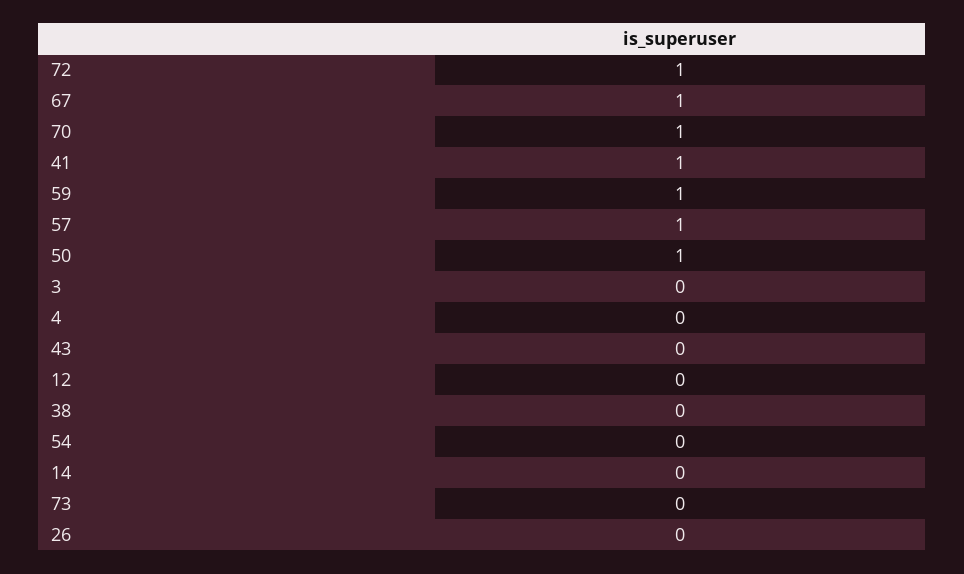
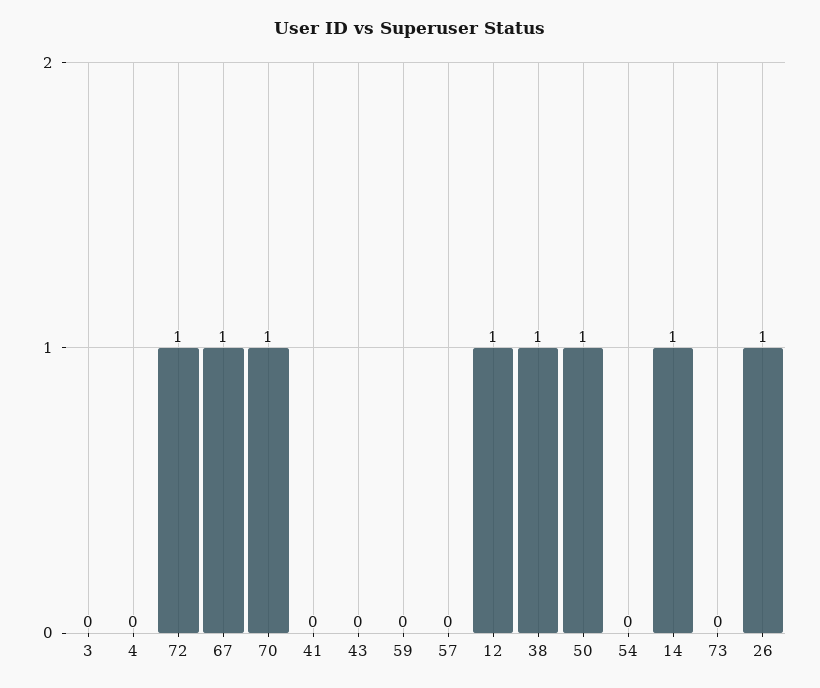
  {
    "72": 1,
    "67": 1,
    "70": 1,
-   "41": 1,
+   "41": 0,
-   "59": 1,
+   "59": 0,
-   "57": 1,
+   "57": 0,
    "50": 1,
    "3": 0,
    "4": 0,
    "43": 0,
-   "12": 0,
+   "12": 1,
-   "38": 0,
+   "38": 1,
    "54": 0,
-   "14": 0,
+   "14": 1,
    "73": 0,
-   "26": 0
+   "26": 1
  }

